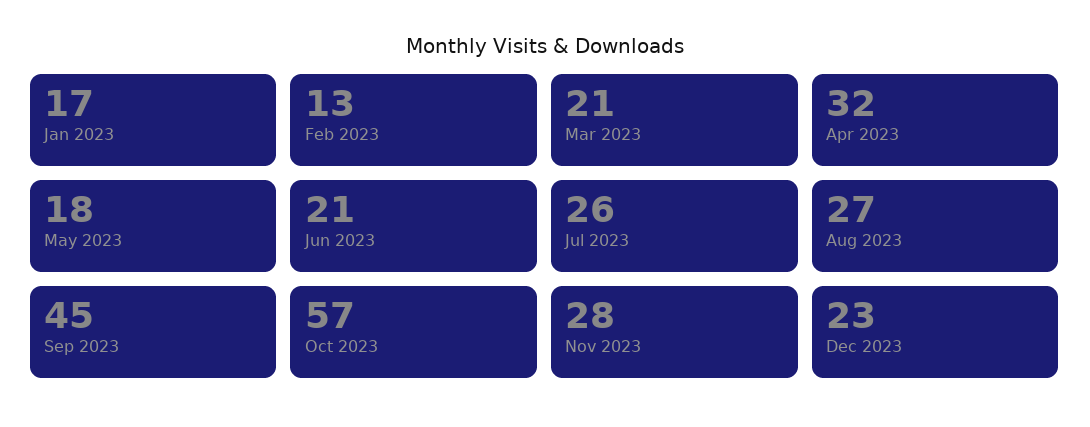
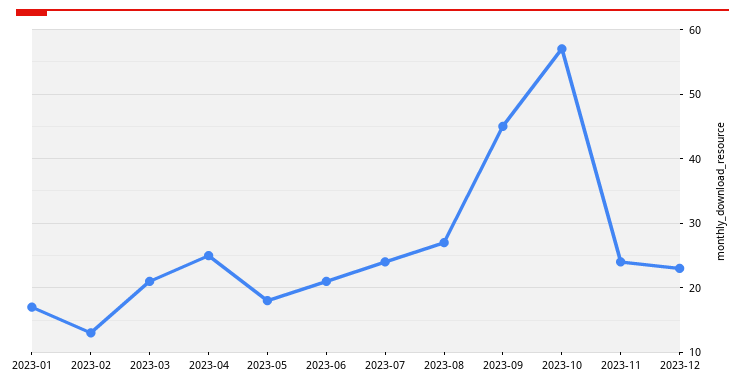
  {
    "Jan 2023": 17,
    "Feb 2023": 13,
    "Mar 2023": 21,
-   "Apr 2023": 32,
+   "Apr 2023": 25,
    "May 2023": 18,
    "Jun 2023": 21,
-   "Jul 2023": 26,
+   "Jul 2023": 24,
    "Aug 2023": 27,
    "Sep 2023": 45,
    "Oct 2023": 57,
-   "Nov 2023": 28,
+   "Nov 2023": 24,
    "Dec 2023": 23
  }

